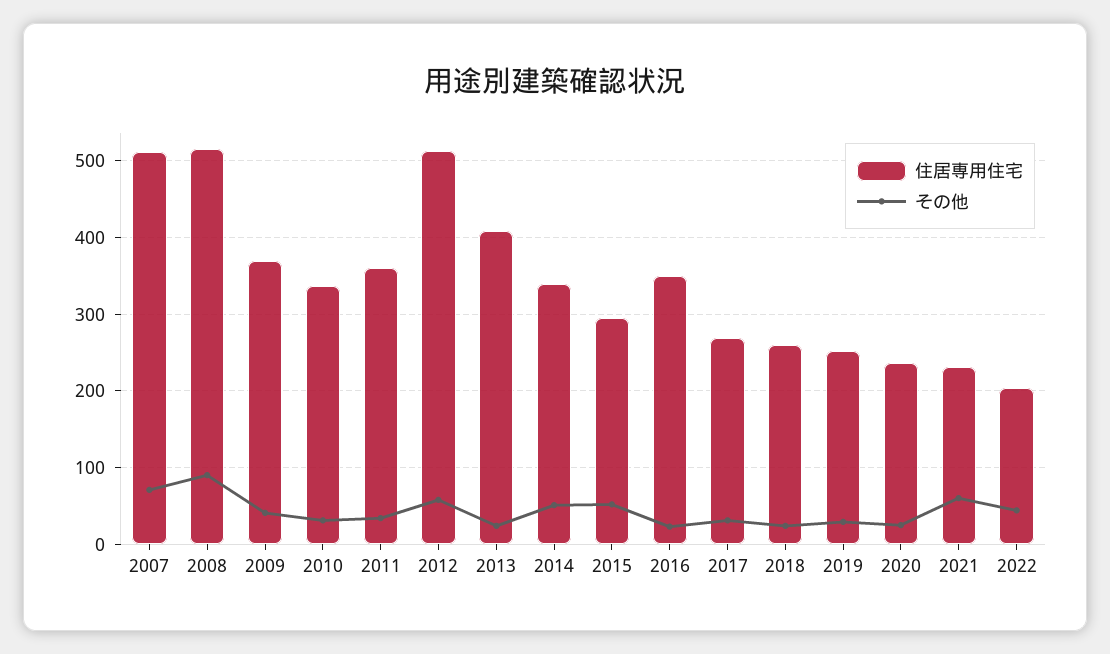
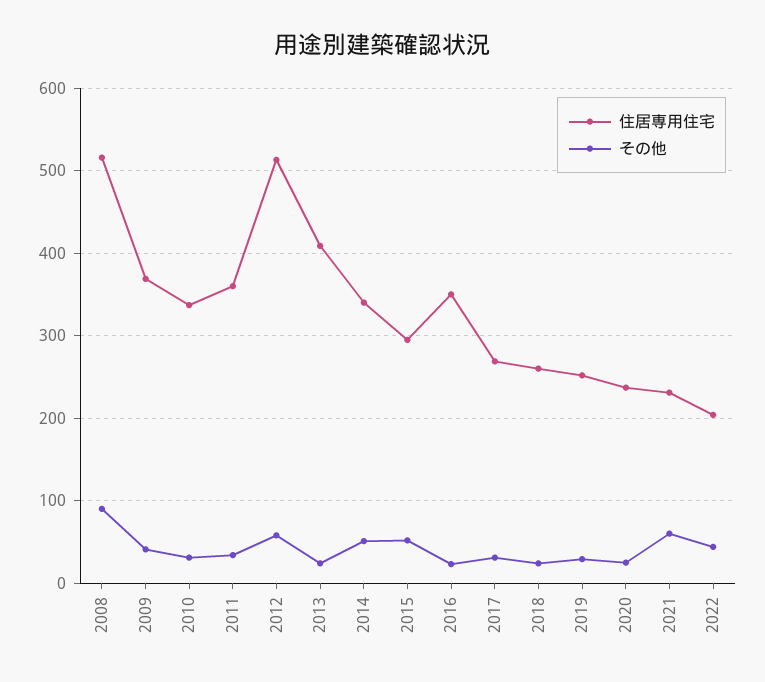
  {
    "住居専用住宅": {
-     "2007": 510,
      "2008": 520,
      "2009": 370,
      "2010": 340,
      "2011": 360,
      "2012": 510,
      "2013": 410,
      "2014": 340,
      "2015": 300,
      "2016": 350,
      "2017": 270,
      "2018": 260,
      "2019": 250,
      "2020": 240,
      "2021": 230,
      "2022": 200
    },
    "その他": {
-     "2007": 70,
      "2008": 90,
      "2009": 40,
      "2010": 30,
      "2011": 30,
      "2012": 60,
      "2013": 20,
      "2014": 50,
      "2015": 50,
      "2016": 20,
      "2017": 30,
      "2018": 20,
      "2019": 30,
      "2020": 30,
      "2021": 60,
      "2022": 40
    }
  }

